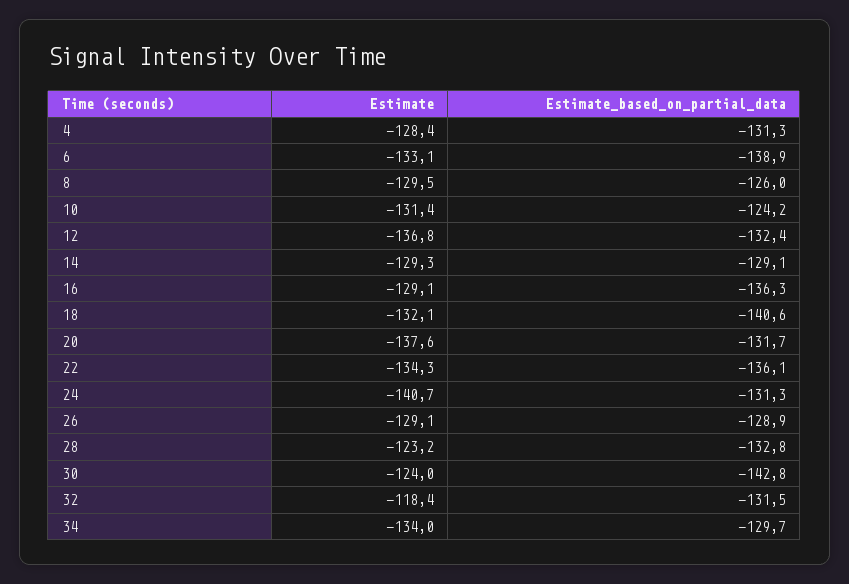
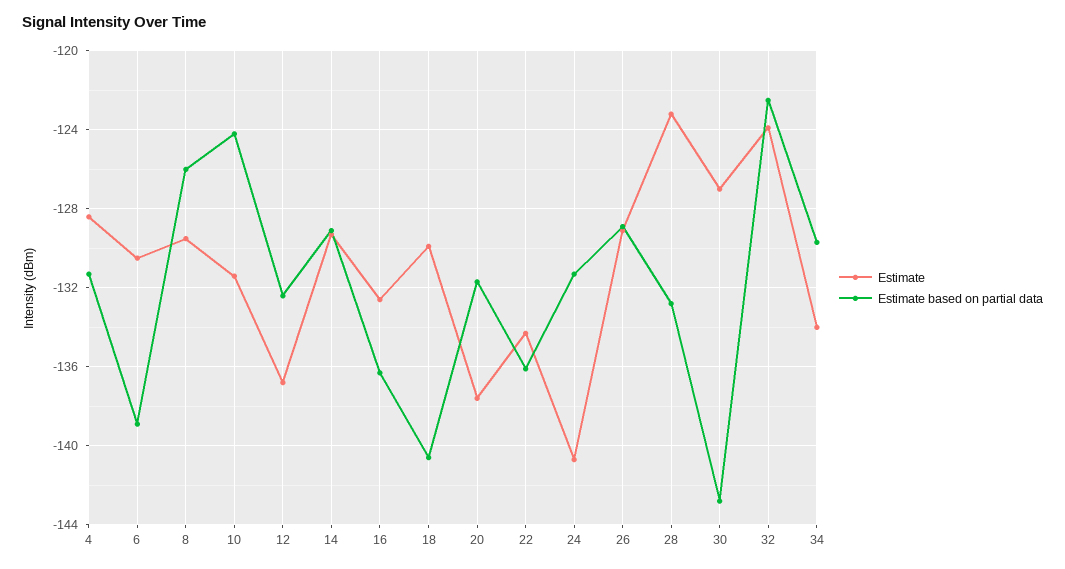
  {
    "Estimate": {
      "4": -128.4,
-     "6": -133.1,
+     "6": -130.5,
      "8": -129.5,
      "10": -131.4,
      "12": -136.8,
      "14": -129.3,
-     "16": -129.1,
+     "16": -132.5,
-     "18": -132.1,
+     "18": -130,
      "20": -137.6,
      "22": -134.3,
      "24": -140.7,
      "26": -129.1,
      "28": -123.2,
-     "30": -124,
+     "30": -127,
-     "32": -118.4,
+     "32": -124,
      "34": -134
    },
    "Estimate_based_on_partial_data": {
      "4": -131.3,
      "6": -138.9,
      "8": -126,
      "10": -124.2,
      "12": -132.4,
      "14": -129.1,
      "16": -136.3,
      "18": -140.6,
      "20": -131.7,
      "22": -136.1,
      "24": -131.3,
      "26": -128.9,
      "28": -132.8,
      "30": -142.8,
-     "32": -131.5,
+     "32": -122.5,
      "34": -129.7
    }
  }

